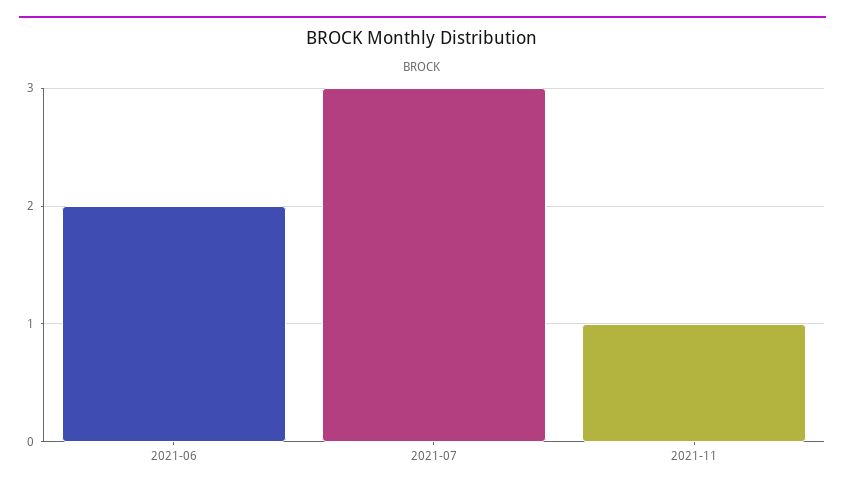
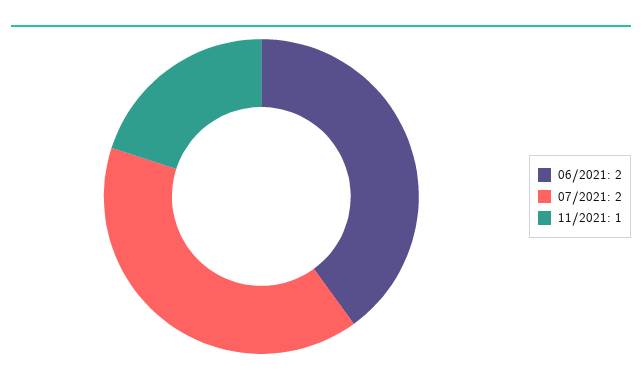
  {
    "2021-06": 2,
-   "2021-07": 3,
+   "2021-07": 2,
    "2021-11": 1
  }

